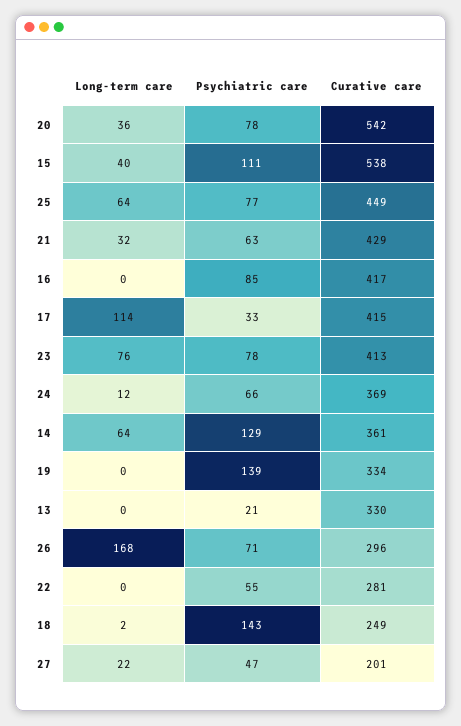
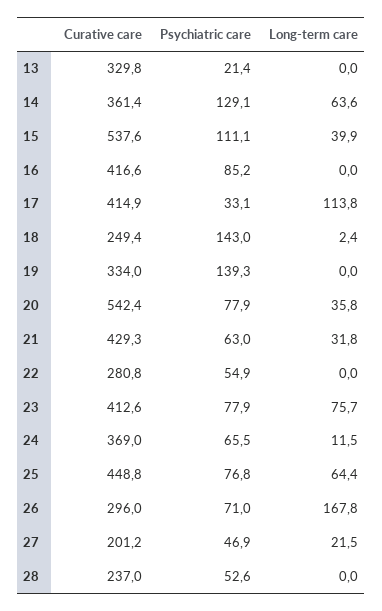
  {
    "Long-term care": {
      "20": 35.8,
      "15": 39.9,
      "25": 64.4,
      "21": 31.8,
      "16": 0,
      "17": 113.8,
      "23": 75.7,
      "24": 11.5,
      "14": 63.6,
      "19": 0,
      "13": 0,
      "26": 167.8,
      "22": 0,
      "18": 2.4,
-     "27": 21.5
+     "27": 21.5,
+     "28": 0
    },
    "Psychiatric care": {
      "20": 77.9,
      "15": 111.1,
      "25": 76.8,
      "21": 63,
      "16": 85.2,
      "17": 33.1,
      "23": 77.9,
      "24": 65.5,
      "14": 129.1,
      "19": 139.3,
      "13": 21.4,
      "26": 71,
      "22": 54.9,
      "18": 143,
-     "27": 46.9
+     "27": 46.9,
+     "28": 52.6
    },
    "Curative care": {
      "20": 542.4,
      "15": 537.6,
      "25": 448.8,
      "21": 429.3,
      "16": 416.6,
      "17": 414.9,
      "23": 412.6,
      "24": 369,
      "14": 361.4,
      "19": 334,
      "13": 329.8,
      "26": 296,
      "22": 280.8,
      "18": 249.4,
-     "27": 201.2
+     "27": 201.2,
+     "28": 237
    }
  }

